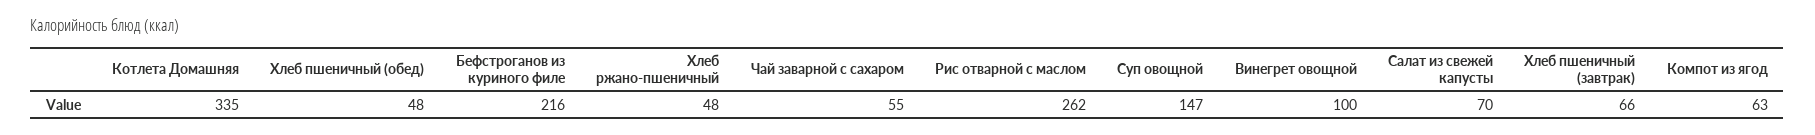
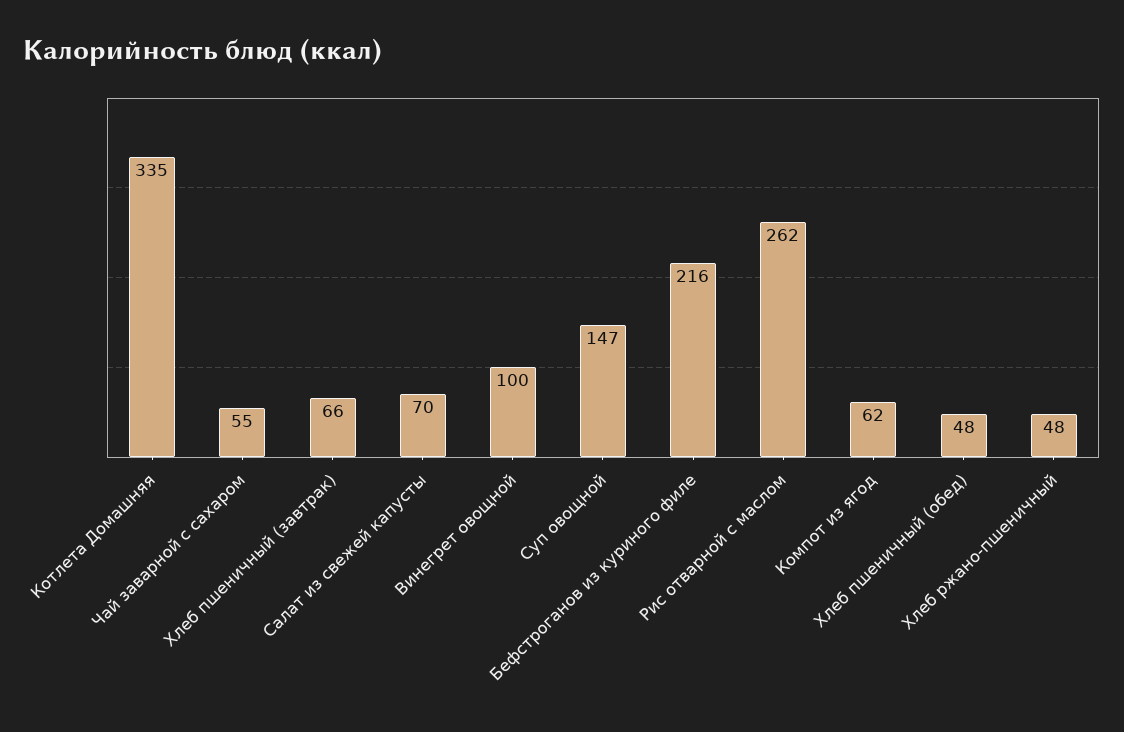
  {
    "Котлета Домашняя": 335,
    "Хлеб пшеничный (обед)": 48,
    "Бефстроганов из куриного филе": 216,
    "Хлеб ржано-пшеничный": 48,
    "Чай заварной с сахаром": 55,
    "Рис отварной с маслом": 262,
    "Суп овощной": 147,
    "Винегрет овощной": 100,
    "Салат из свежей капусты": 70,
    "Хлеб пшеничный (завтрак)": 66,
-   "Компот из ягод": 63
+   "Компот из ягод": 62
  }

